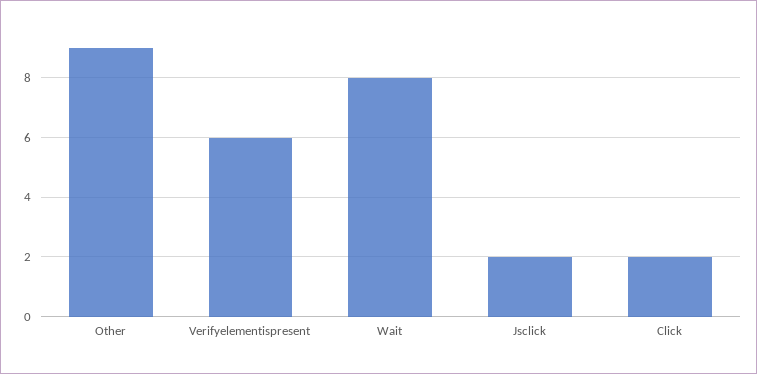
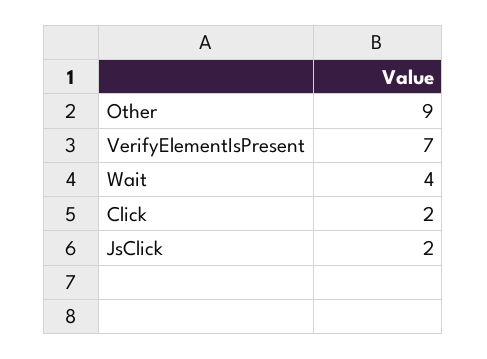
  {
    "Other": 9,
-   "Verifyelementispresent": 6,
+   "Verifyelementispresent": 7,
-   "Wait": 8,
+   "Wait": 4,
    "Jsclick": 2,
    "Click": 2
  }

